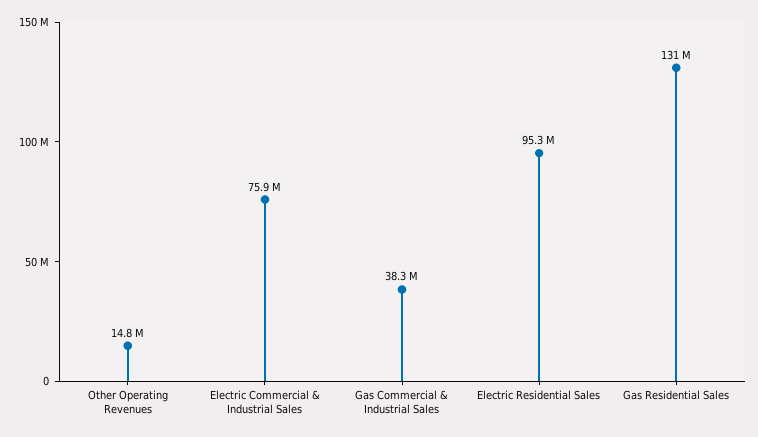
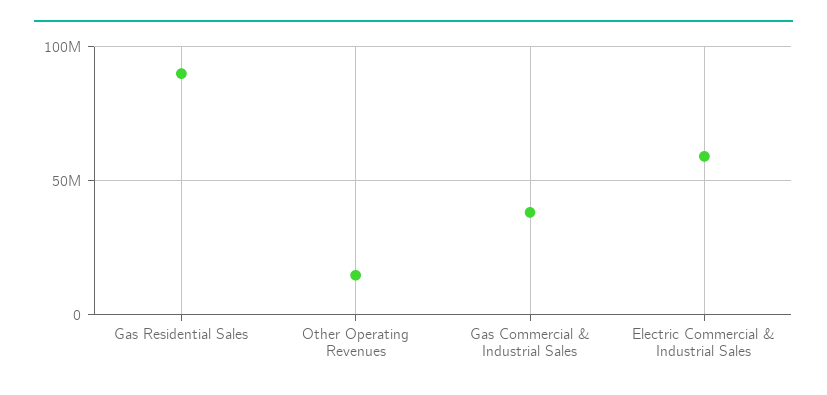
  {
    "Other Operating Revenues": 14800000,
-   "Electric Commercial & Industrial Sales": 75900000,
+   "Electric Commercial & Industrial Sales": 60000000,
    "Gas Commercial & Industrial Sales": 38300000,
-   "Electric Residential Sales": 95300000,
-   "Gas Residential Sales": 131000000
+   "Gas Residential Sales": 90000000
  }

